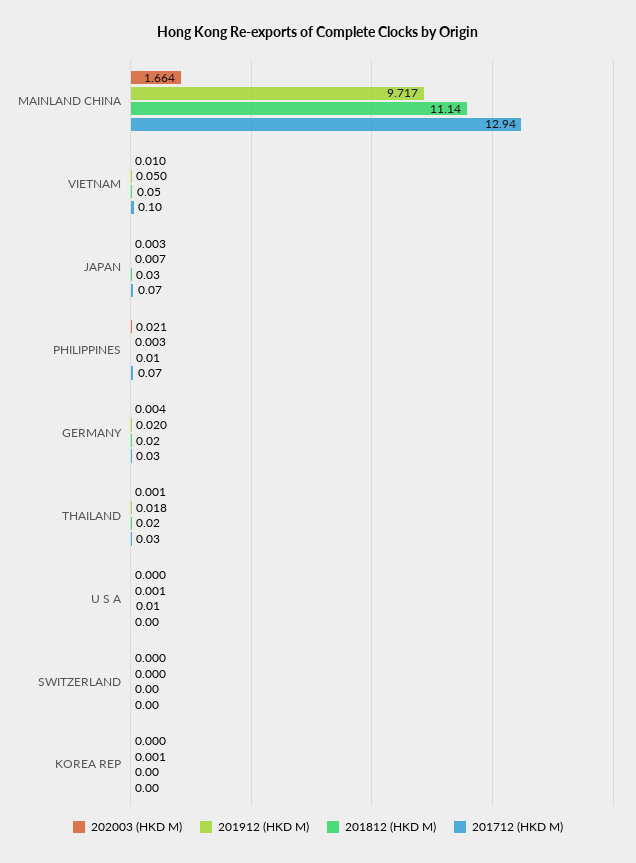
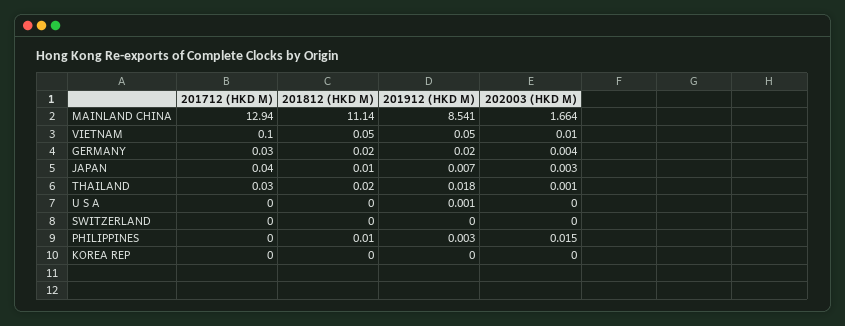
  {
    "202003 (HKD M)": {
      "MAINLAND CHINA": 1.664,
      "VIETNAM": 0.01,
      "JAPAN": 0.003,
-     "PHILIPPINES": 0.021,
+     "PHILIPPINES": 0.015,
      "GERMANY": 0.004,
      "THAILAND": 0.001,
      "U S A": 0,
      "SWITZERLAND": 0,
      "KOREA REP": 0
    },
    "201912 (HKD M)": {
-     "MAINLAND CHINA": 9.717,
+     "MAINLAND CHINA": 8.541,
      "VIETNAM": 0.05,
      "JAPAN": 0.007,
      "PHILIPPINES": 0.003,
      "GERMANY": 0.02,
      "THAILAND": 0.018,
      "U S A": 0.001,
      "SWITZERLAND": 0,
-     "KOREA REP": 0.001
+     "KOREA REP": 0
    },
    "201812 (HKD M)": {
      "MAINLAND CHINA": 11.14,
      "VIETNAM": 0.05,
-     "JAPAN": 0.03,
+     "JAPAN": 0.01,
      "PHILIPPINES": 0.01,
      "GERMANY": 0.02,
      "THAILAND": 0.02,
-     "U S A": 0.01,
+     "U S A": 0,
      "SWITZERLAND": 0,
      "KOREA REP": 0
    },
    "201712 (HKD M)": {
      "MAINLAND CHINA": 12.94,
      "VIETNAM": 0.1,
-     "JAPAN": 0.07,
+     "JAPAN": 0.04,
-     "PHILIPPINES": 0.07,
+     "PHILIPPINES": 0,
      "GERMANY": 0.03,
      "THAILAND": 0.03,
      "U S A": 0,
      "SWITZERLAND": 0,
      "KOREA REP": 0
    }
  }

